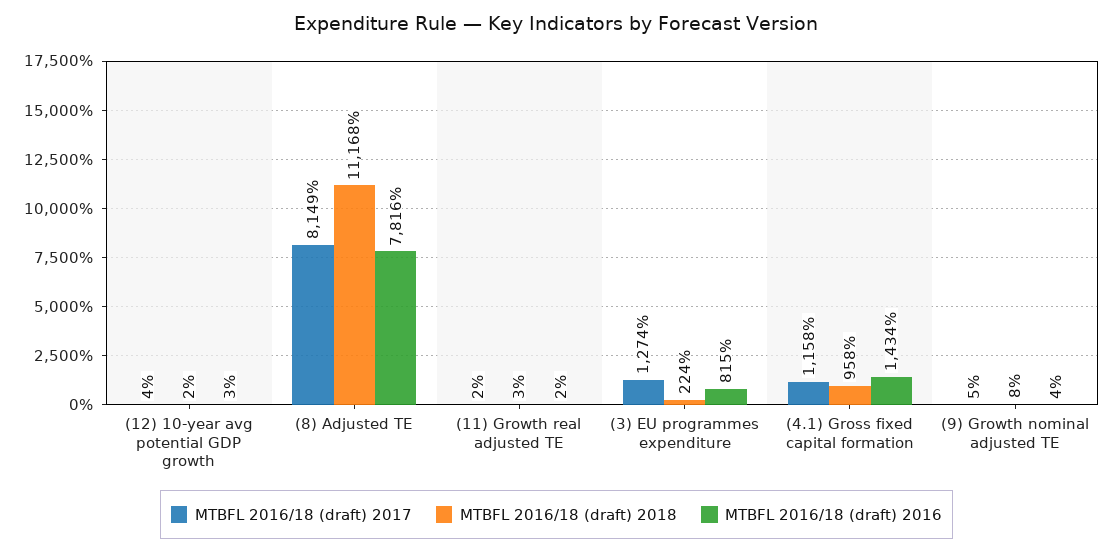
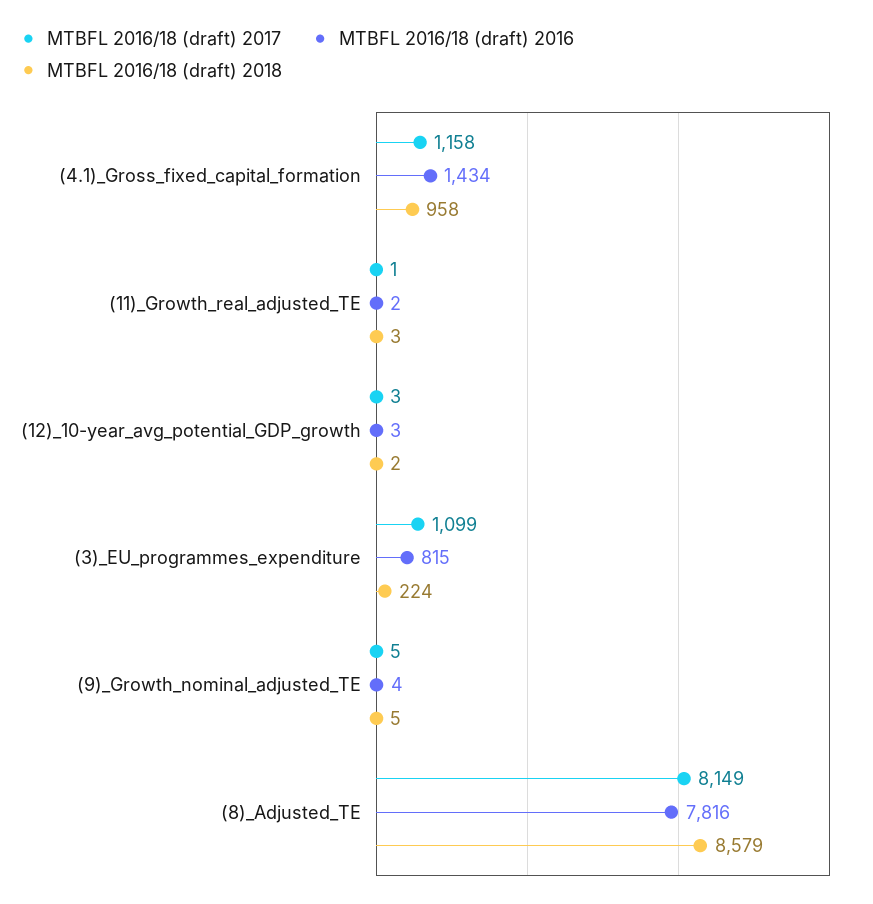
  {
    "MTBFL 2016/18 (draft) 2017": {
-     "(12) 10-year avg potential GDP growth": 4,
+     "(12) 10-year avg potential GDP growth": 3,
      "(8) Adjusted TE": 8149,
-     "(11) Growth real adjusted TE": 2,
+     "(11) Growth real adjusted TE": 1,
-     "(3) EU programmes expenditure": 1274,
+     "(3) EU programmes expenditure": 1099,
      "(4.1) Gross fixed capital formation": 1158,
      "(9) Growth nominal adjusted TE": 5
    },
    "MTBFL 2016/18 (draft) 2018": {
      "(12) 10-year avg potential GDP growth": 2,
-     "(8) Adjusted TE": 11168,
+     "(8) Adjusted TE": 8579,
      "(11) Growth real adjusted TE": 3,
      "(3) EU programmes expenditure": 224,
      "(4.1) Gross fixed capital formation": 958,
-     "(9) Growth nominal adjusted TE": 8
+     "(9) Growth nominal adjusted TE": 5
    },
    "MTBFL 2016/18 (draft) 2016": {
      "(12) 10-year avg potential GDP growth": 3,
      "(8) Adjusted TE": 7816,
      "(11) Growth real adjusted TE": 2,
      "(3) EU programmes expenditure": 815,
      "(4.1) Gross fixed capital formation": 1434,
      "(9) Growth nominal adjusted TE": 4
    }
  }

